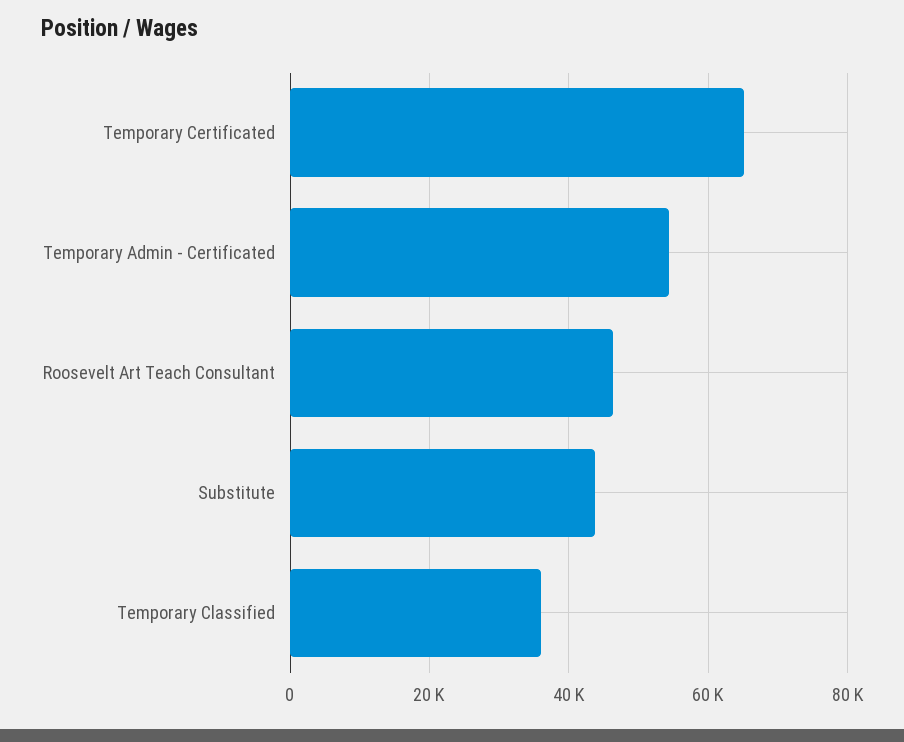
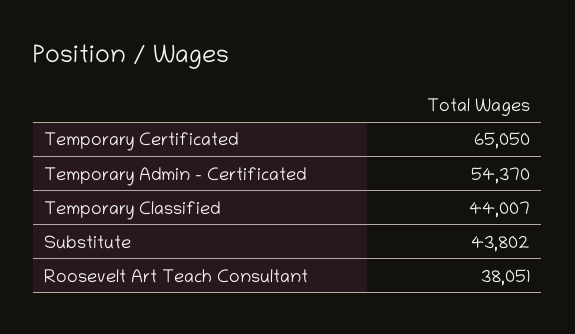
  {
    "Temporary Certificated": 65050,
    "Temporary Admin - Certificated": 54370,
-   "Roosevelt Art Teach Consultant": 46000,
+   "Roosevelt Art Teach Consultant": 38051,
    "Substitute": 43802,
-   "Temporary Classified": 36000
+   "Temporary Classified": 44007
  }

